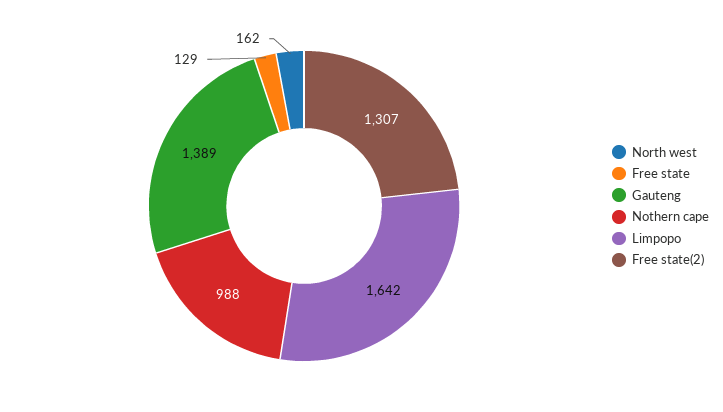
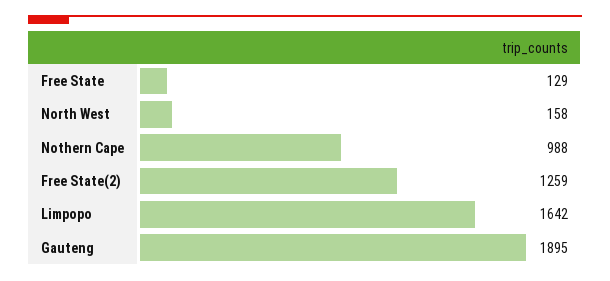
  {
-   "North west": 162,
+   "North west": 158,
    "Free state": 129,
-   "Gauteng": 1389,
+   "Gauteng": 1895,
    "Nothern cape": 988,
    "Limpopo": 1642,
-   "Free state(2)": 1307
+   "Free state(2)": 1259
  }

